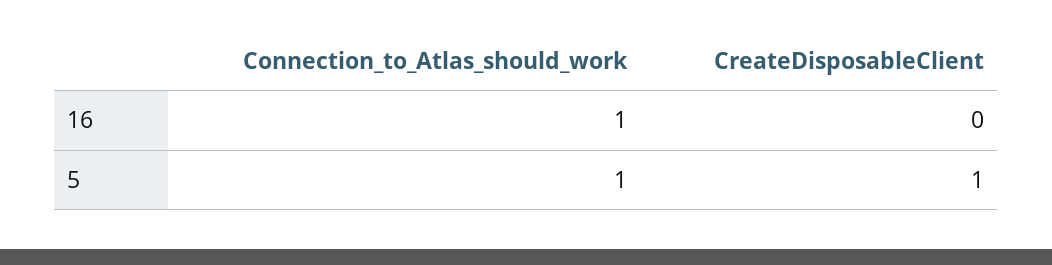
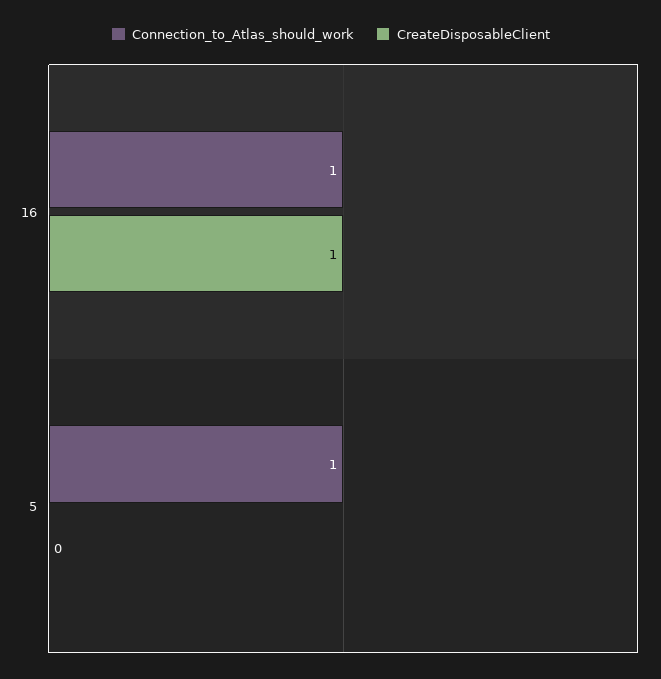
  {
    "Connection_to_Atlas_should_work": {
      "16": 1,
      "5": 1
    },
    "CreateDisposableClient": {
-     "16": 0,
+     "16": 1,
-     "5": 1
+     "5": 0
    }
  }

